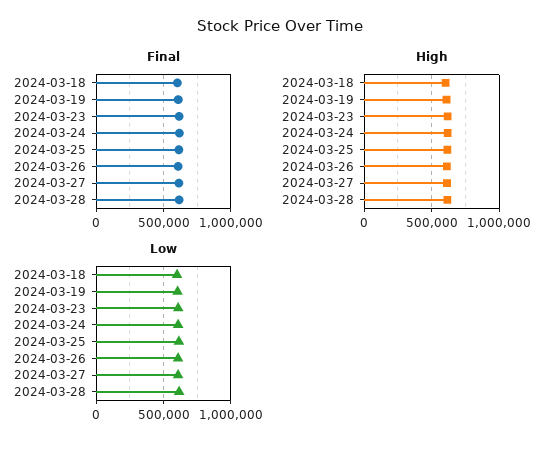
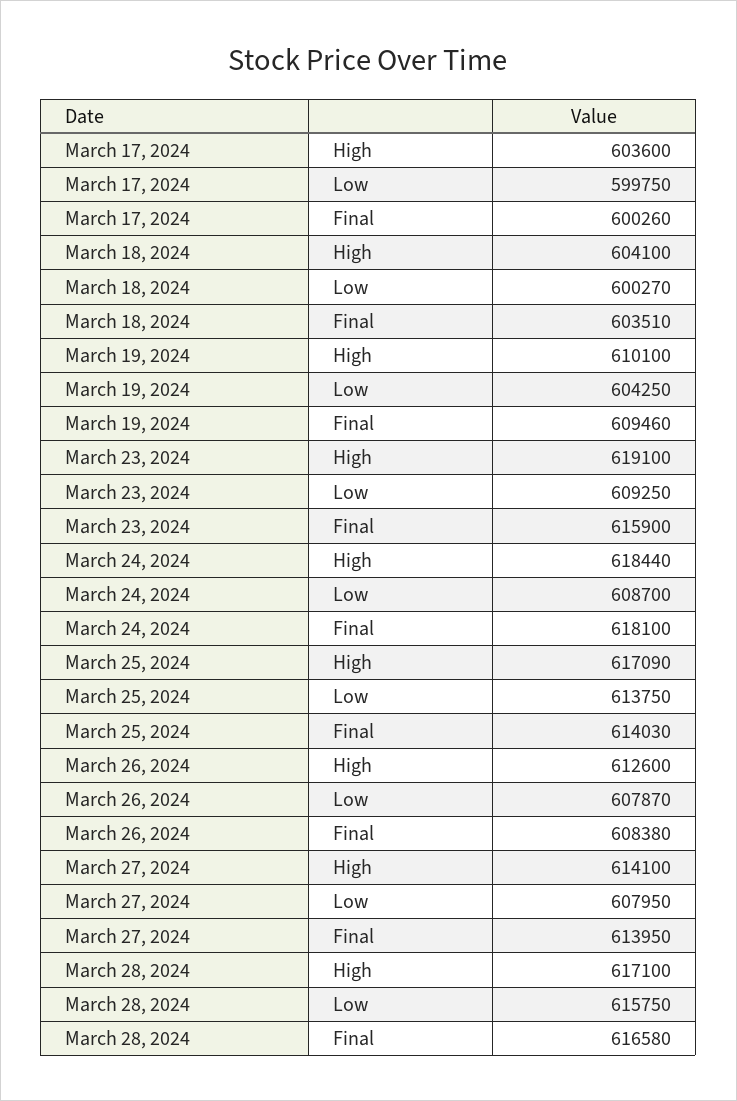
  {
    "Final": {
      "2024-03-18": 603510,
      "2024-03-19": 609460,
      "2024-03-23": 615900,
      "2024-03-24": 618100,
      "2024-03-25": 614030,
      "2024-03-26": 608380,
      "2024-03-27": 613950,
-     "2024-03-28": 616580
+     "2024-03-28": 616580,
+     "March 17, 2024": 600260
    },
    "High": {
      "2024-03-18": 604100,
      "2024-03-19": 610100,
      "2024-03-23": 619100,
      "2024-03-24": 618440,
      "2024-03-25": 617090,
      "2024-03-26": 612600,
      "2024-03-27": 614100,
-     "2024-03-28": 617100
+     "2024-03-28": 617100,
+     "March 17, 2024": 603600
    },
    "Low": {
      "2024-03-18": 600270,
      "2024-03-19": 604250,
      "2024-03-23": 609250,
      "2024-03-24": 608700,
      "2024-03-25": 613750,
      "2024-03-26": 607870,
      "2024-03-27": 607950,
-     "2024-03-28": 615750
+     "2024-03-28": 615750,
+     "March 17, 2024": 599750
    }
  }

